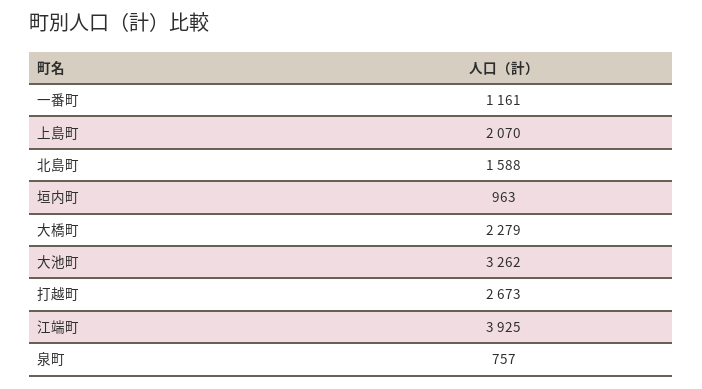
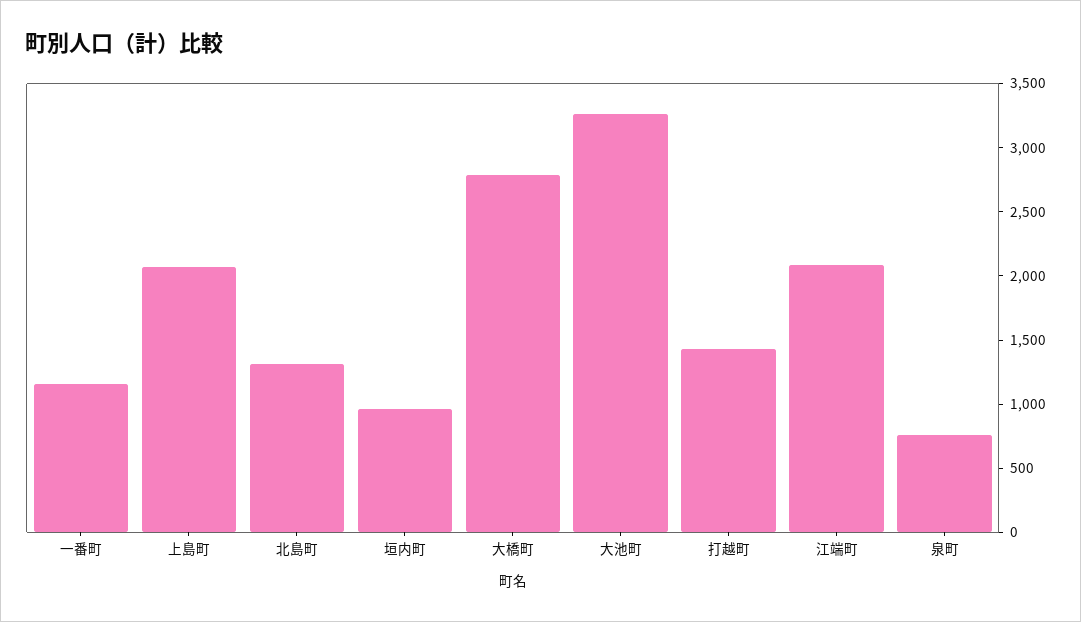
  {
    "一番町": 1161,
    "上島町": 2070,
-   "北島町": 1588,
+   "北島町": 1300,
    "垣内町": 963,
-   "大橋町": 2279,
+   "大橋町": 2800,
    "大池町": 3262,
-   "打越町": 2673,
+   "打越町": 1400,
-   "江端町": 3925,
+   "江端町": 2100,
    "泉町": 757
  }

